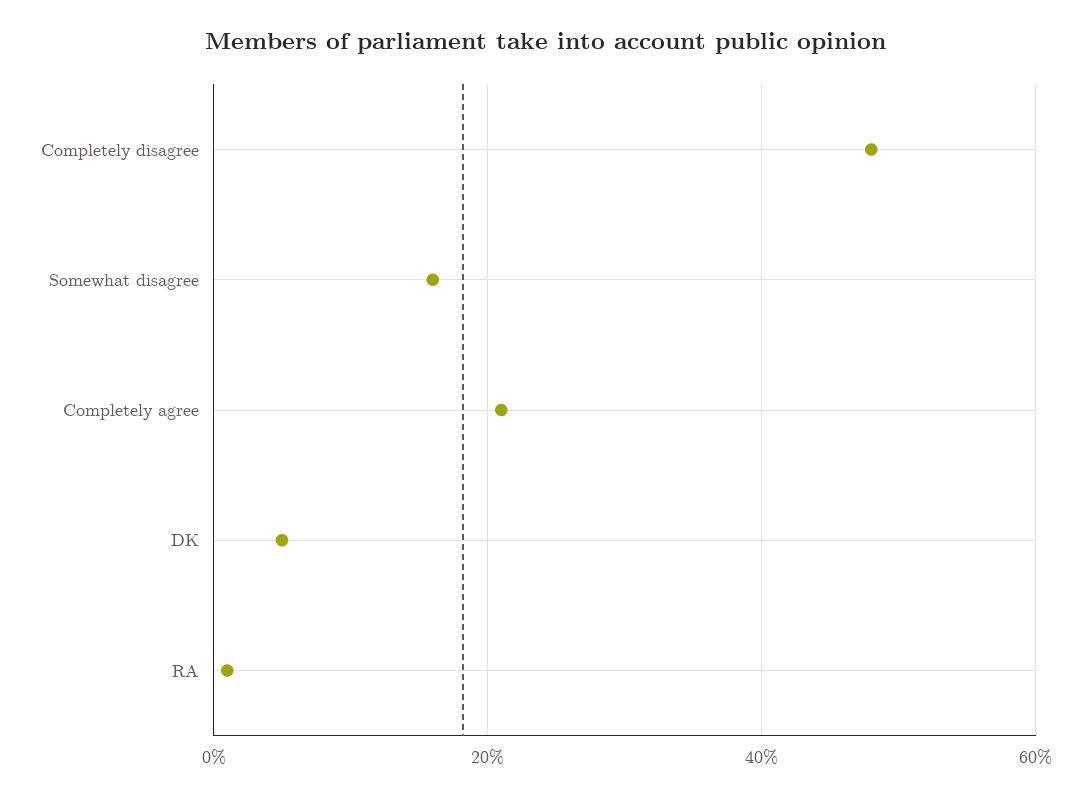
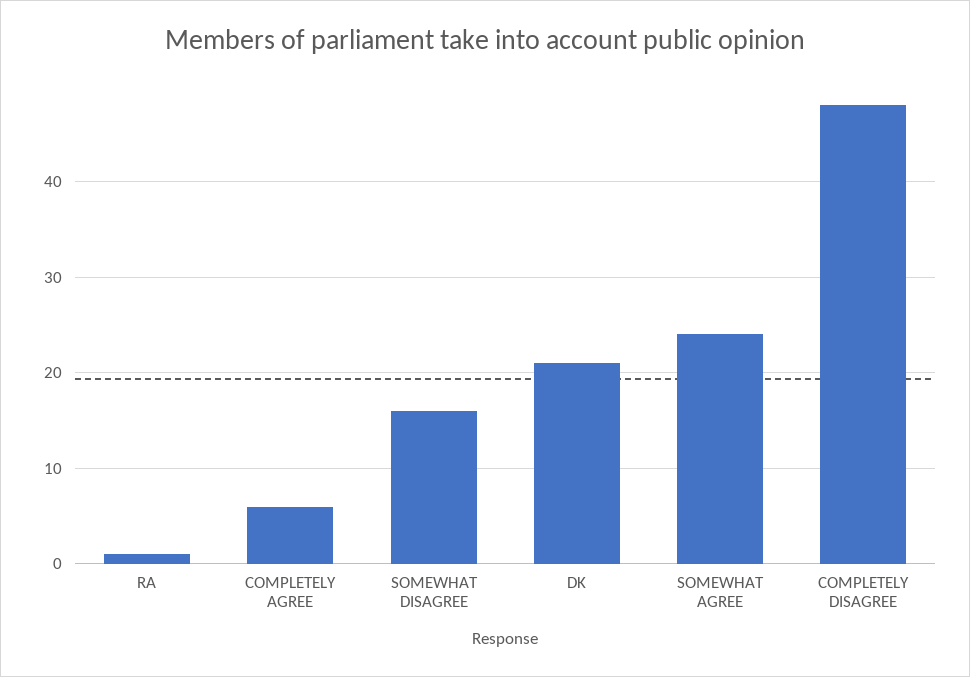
  {
    "Completely disagree": 48,
    "Somewhat disagree": 16,
-   "Completely agree": 20,
+   "Completely agree": 6,
-   "DK": 5,
+   "DK": 21,
-   "RA": 1
+   "RA": 1,
+   "SOMEWHAT AGREE": 24
  }

